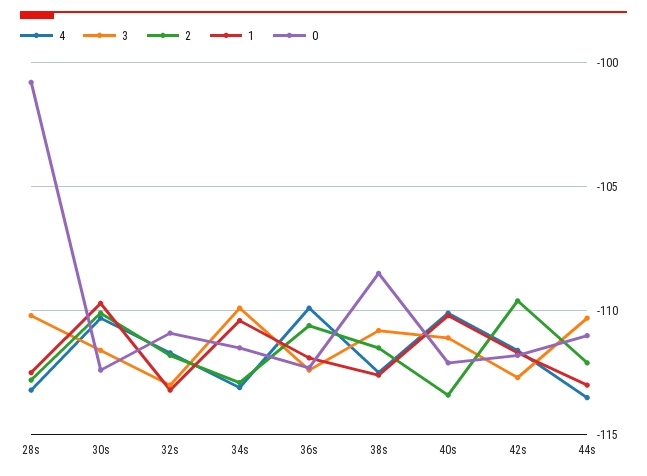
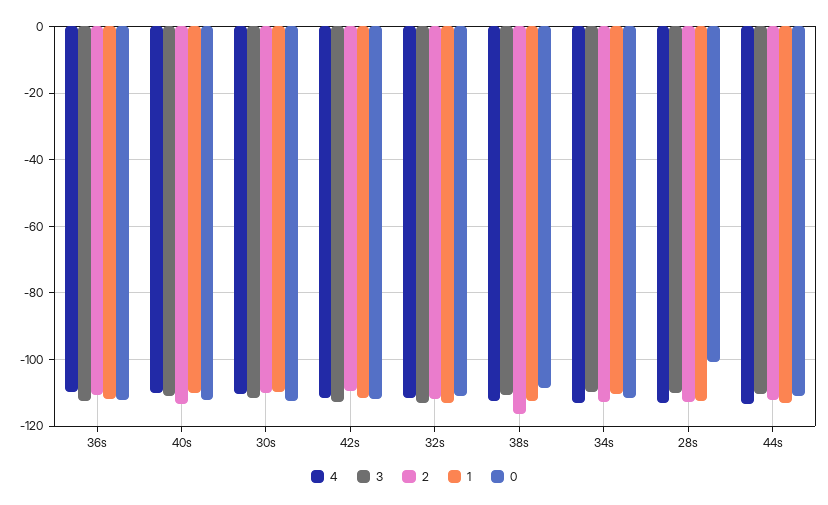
  {
    "4": {
      "28s": -113,
      "30s": -110.5,
      "32s": -111.5,
      "34s": -113,
      "36s": -110,
      "38s": -112.5,
      "40s": -110,
      "42s": -111.5,
      "44s": -113.5
    },
    "3": {
      "28s": -110,
      "30s": -111.5,
      "32s": -113,
      "34s": -110,
      "36s": -112.5,
      "38s": -111,
      "40s": -111,
      "42s": -112.5,
      "44s": -110.5
    },
    "2": {
      "28s": -113,
      "30s": -110,
      "32s": -112,
      "34s": -113,
      "36s": -110.5,
-     "38s": -111.5,
+     "38s": -116,
      "40s": -113.5,
      "42s": -109.5,
      "44s": -112
    },
    "1": {
      "28s": -112.5,
      "30s": -109.5,
      "32s": -113,
      "34s": -110.5,
      "36s": -112,
      "38s": -112.5,
      "40s": -110,
      "42s": -111.5,
      "44s": -113
    },
    "0": {
      "28s": -101,
      "30s": -112.5,
      "32s": -111,
      "34s": -111.5,
      "36s": -112.5,
      "38s": -108.5,
      "40s": -112,
      "42s": -112,
      "44s": -111
    }
  }

